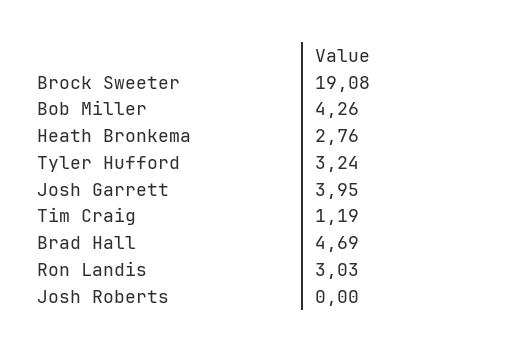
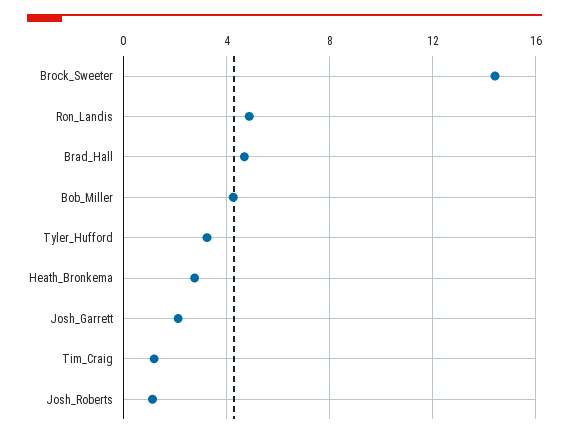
  {
-   "Brock Sweeter": 19.08,
+   "Brock Sweeter": 14.5,
    "Bob Miller": 4.26,
    "Heath Bronkema": 2.76,
    "Tyler Hufford": 3.24,
-   "Josh Garrett": 3.95,
+   "Josh Garrett": 2,
    "Tim Craig": 1.19,
    "Brad Hall": 4.69,
-   "Ron Landis": 3.03,
+   "Ron Landis": 5,
-   "Josh Roberts": 0
+   "Josh Roberts": 1
  }

